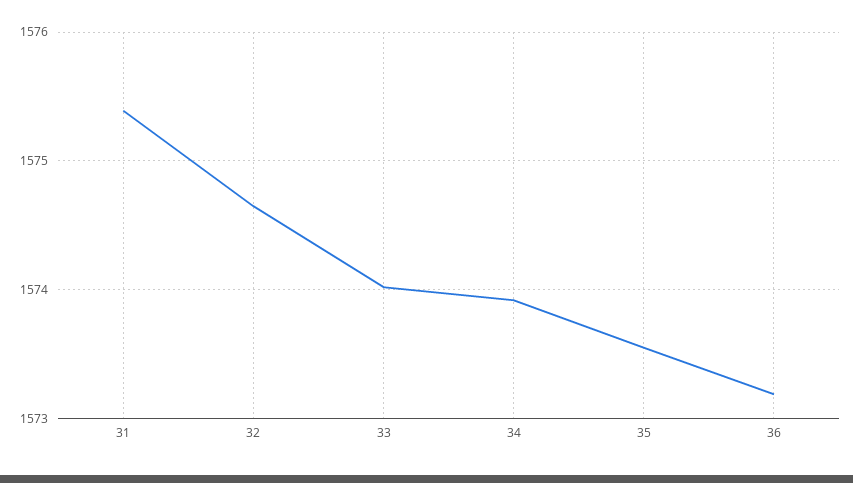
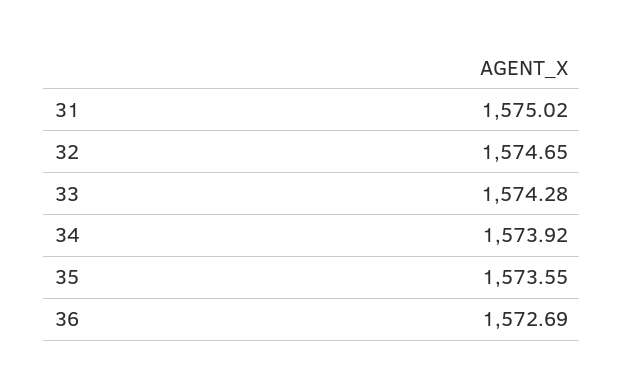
  {
-   "31": 1575.4,
+   "31": 1575.02,
    "32": 1574.65,
-   "33": 1574,
+   "33": 1574.28,
    "34": 1573.92,
    "35": 1573.55,
-   "36": 1573.2
+   "36": 1572.69
  }

